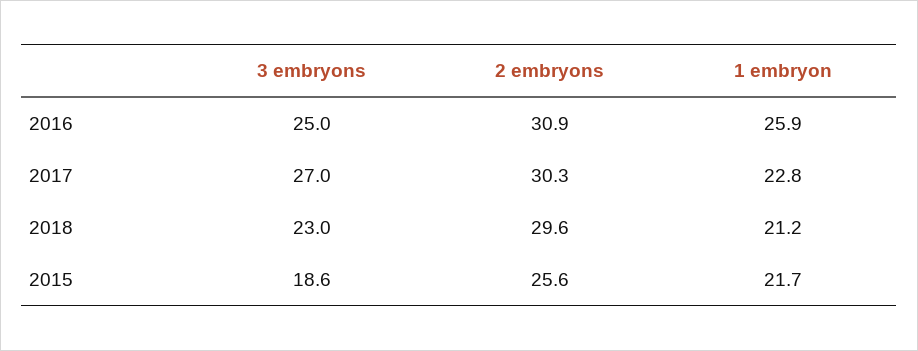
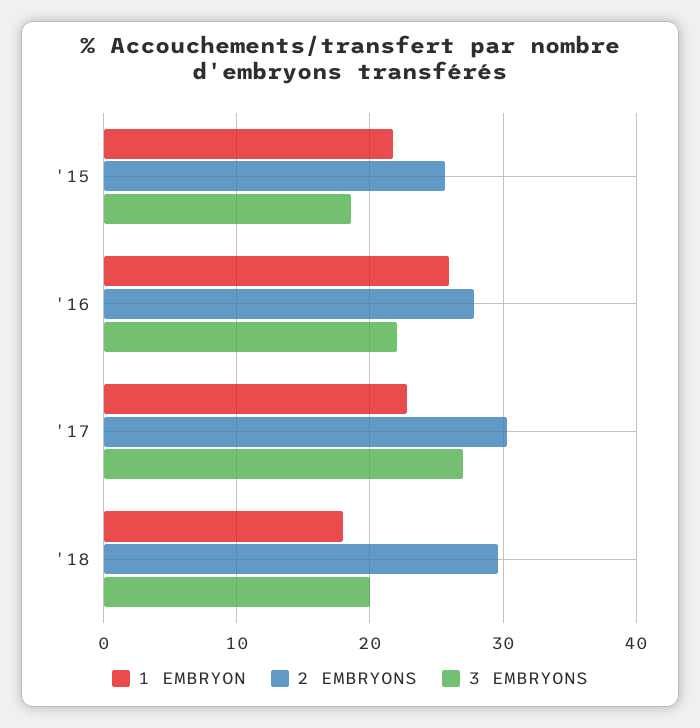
  {
    "3 embryons": {
-     "2016": 25,
+     "2016": 22,
      "2017": 27,
-     "2018": 23,
+     "2018": 20,
      "2015": 18.6
    },
    "2 embryons": {
-     "2016": 30.9,
+     "2016": 28,
      "2017": 30.3,
      "2018": 29.6,
      "2015": 25.6
    },
    "1 embryon": {
      "2016": 25.9,
      "2017": 22.8,
-     "2018": 21.2,
+     "2018": 18,
      "2015": 21.7
    }
  }

